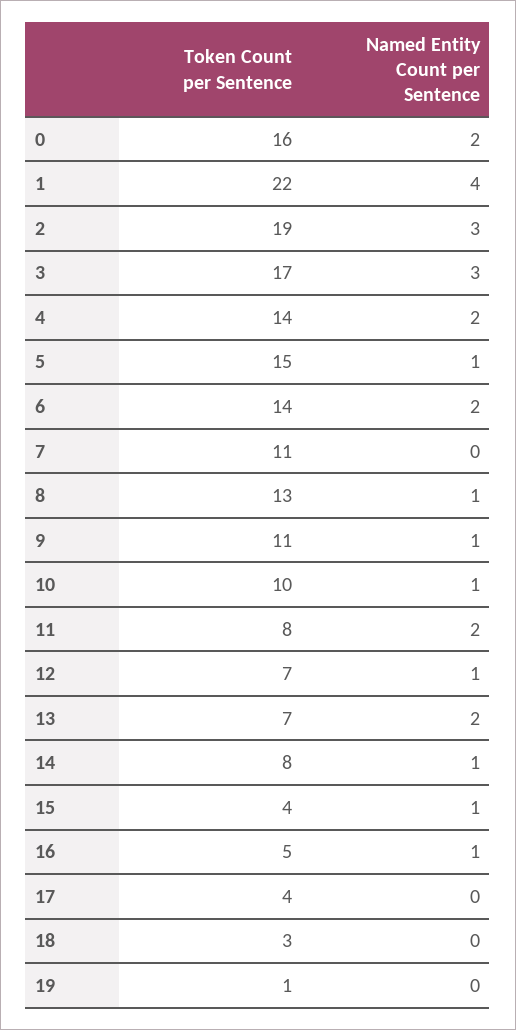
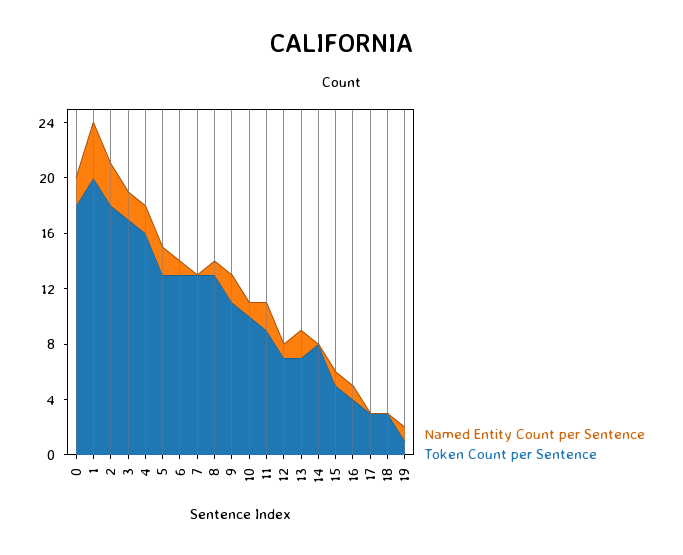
  {
    "Token Count per Sentence": {
-     "0": 16,
+     "0": 18,
-     "1": 22,
+     "1": 20,
-     "2": 19,
+     "2": 18,
      "3": 17,
-     "4": 14,
+     "4": 16,
-     "5": 15,
+     "5": 13,
-     "6": 14,
+     "6": 13,
-     "7": 11,
+     "7": 13,
      "8": 13,
      "9": 11,
      "10": 10,
-     "11": 8,
+     "11": 9,
      "12": 7,
      "13": 7,
      "14": 8,
-     "15": 4,
+     "15": 5,
-     "16": 5,
+     "16": 4,
-     "17": 4,
+     "17": 3,
      "18": 3,
      "19": 1
    },
    "Named Entity Count per Sentence": {
      "0": 2,
      "1": 4,
      "2": 3,
-     "3": 3,
+     "3": 2,
      "4": 2,
-     "5": 1,
+     "5": 2,
-     "6": 2,
+     "6": 1,
      "7": 0,
      "8": 1,
-     "9": 1,
+     "9": 2,
      "10": 1,
      "11": 2,
      "12": 1,
      "13": 2,
-     "14": 1,
+     "14": 0,
      "15": 1,
      "16": 1,
      "17": 0,
      "18": 0,
-     "19": 0
+     "19": 1
    }
  }

